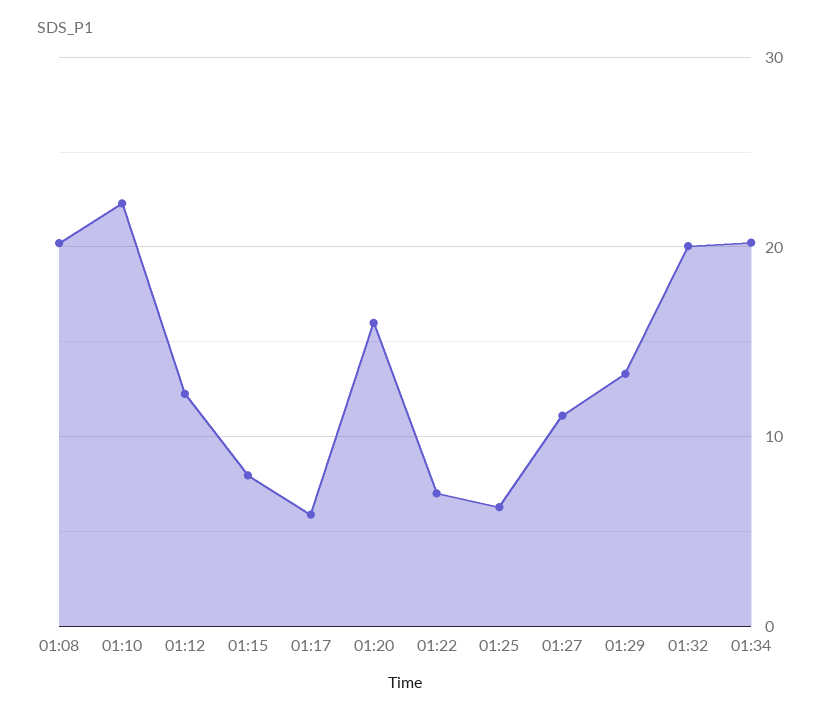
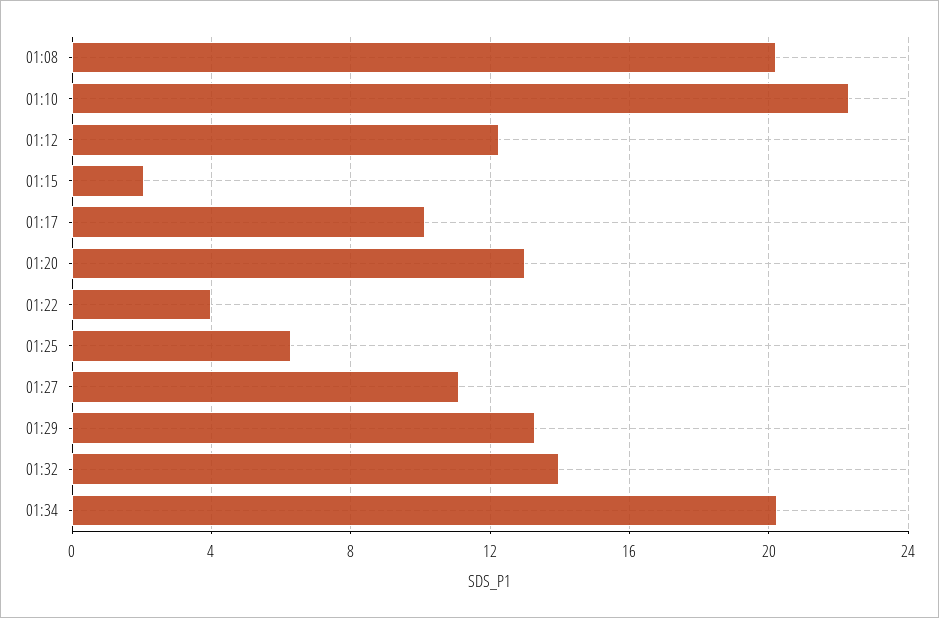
  {
    "01:08": 20,
    "01:10": 22.5,
    "01:12": 12.5,
-   "01:15": 8,
+   "01:15": 2,
-   "01:17": 6,
+   "01:17": 10,
-   "01:20": 16,
+   "01:20": 13,
-   "01:22": 7,
+   "01:22": 4,
    "01:25": 6.5,
    "01:27": 11,
    "01:29": 13.5,
-   "01:32": 20,
+   "01:32": 14,
    "01:34": 20
  }

